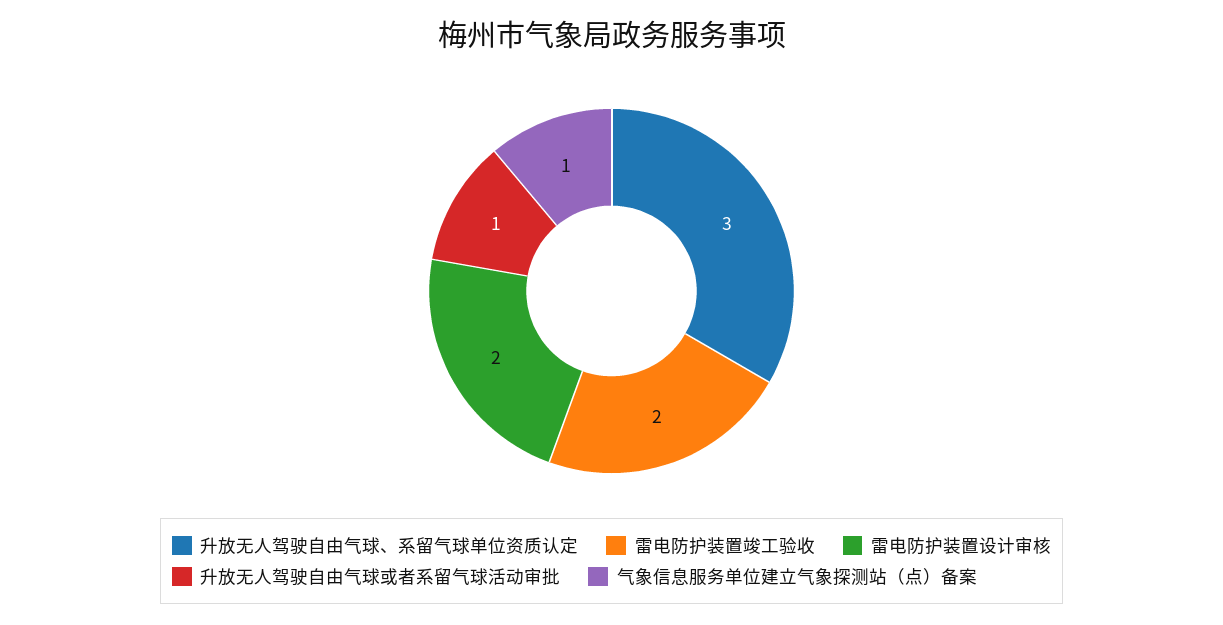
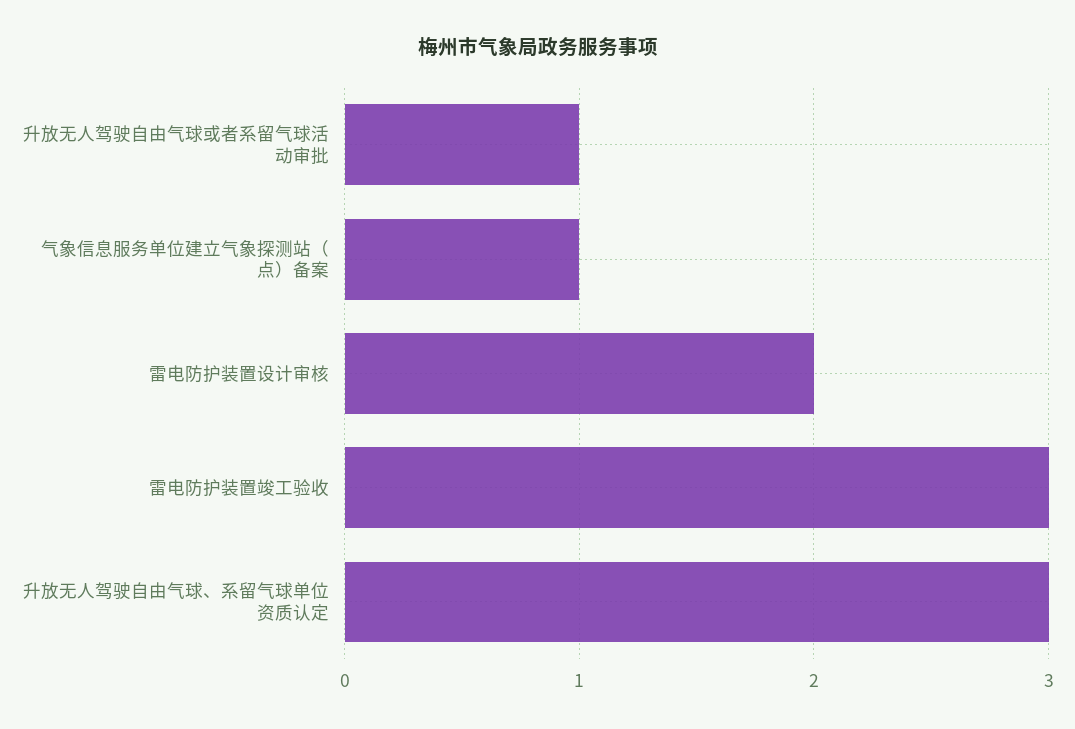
  {
    "升放无人驾驶自由气球、系留气球单位资质认定": 3,
-   "雷电防护装置竣工验收": 2,
+   "雷电防护装置竣工验收": 3,
    "雷电防护装置设计审核": 2,
    "升放无人驾驶自由气球或者系留气球活动审批": 1,
    "气象信息服务单位建立气象探测站（点）备案": 1
  }

